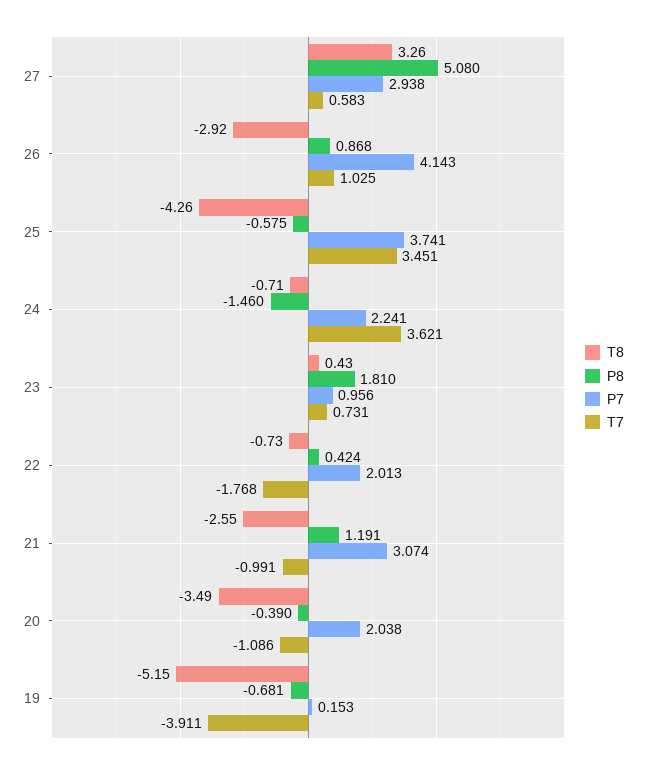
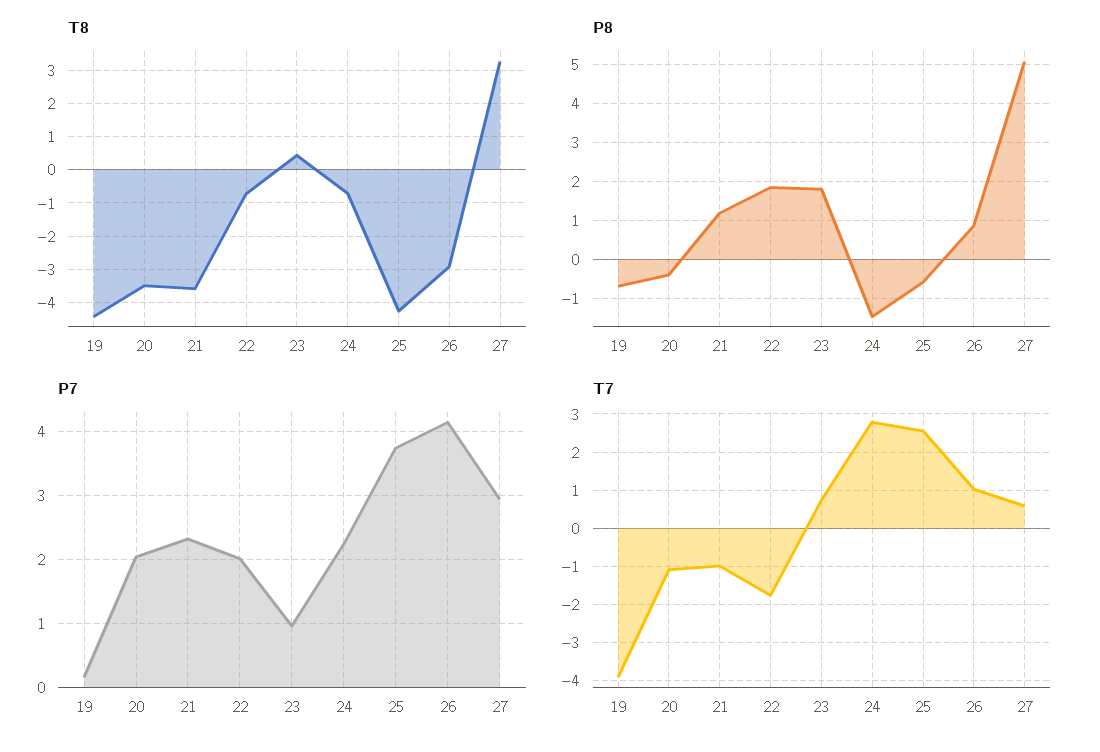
  {
    "T8": {
      "27": 3.26,
      "26": -2.92,
      "25": -4.26,
      "24": -0.71,
      "23": 0.43,
      "22": -0.73,
-     "21": -2.55,
+     "21": -3.6,
      "20": -3.49,
-     "19": -5.15
+     "19": -4.4
    },
    "P8": {
      "27": 5.08,
      "26": 0.868,
      "25": -0.575,
      "24": -1.46,
      "23": 1.81,
-     "22": 0.424,
+     "22": 1.8,
      "21": 1.191,
      "20": -0.39,
      "19": -0.681
    },
    "P7": {
      "27": 2.938,
      "26": 4.143,
      "25": 3.741,
      "24": 2.241,
      "23": 0.956,
      "22": 2.013,
-     "21": 3.074,
+     "21": 2.3,
      "20": 2.038,
      "19": 0.153
    },
    "T7": {
      "27": 0.583,
      "26": 1.025,
-     "25": 3.451,
+     "25": 2.6,
-     "24": 3.621,
+     "24": 2.8,
      "23": 0.731,
      "22": -1.768,
      "21": -0.991,
      "20": -1.086,
      "19": -3.911
    }
  }

